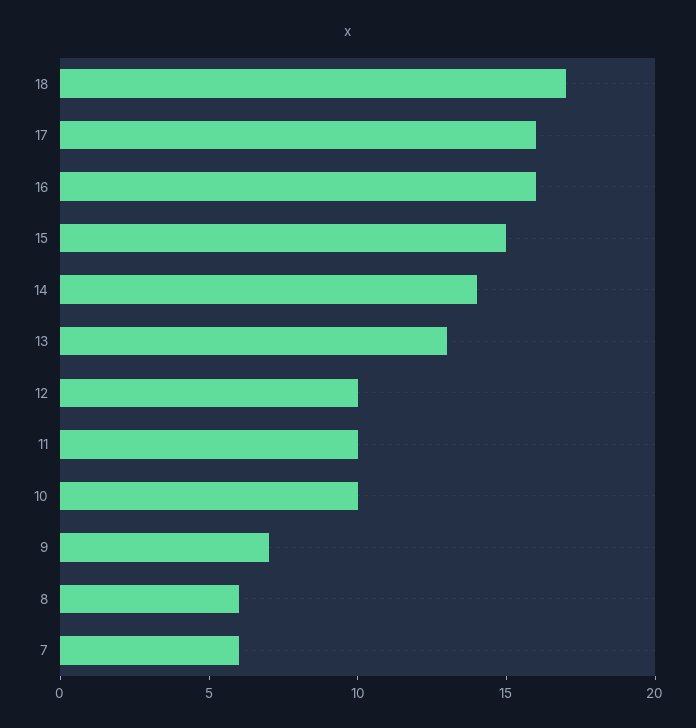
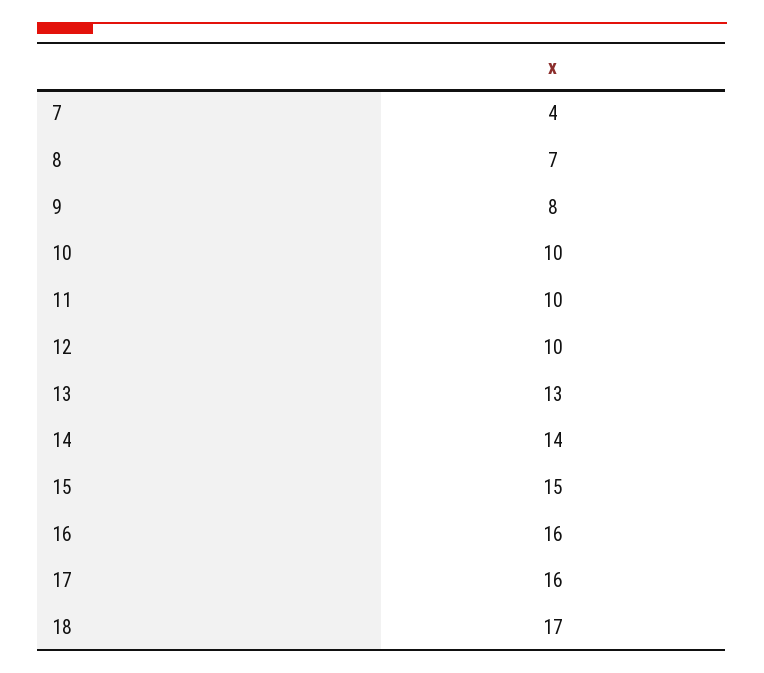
  {
    "18": 17,
    "17": 16,
    "16": 16,
    "15": 15,
    "14": 14,
    "13": 13,
    "12": 10,
    "11": 10,
    "10": 10,
-   "9": 7,
+   "9": 8,
-   "8": 6,
+   "8": 7,
-   "7": 6
+   "7": 4
  }

